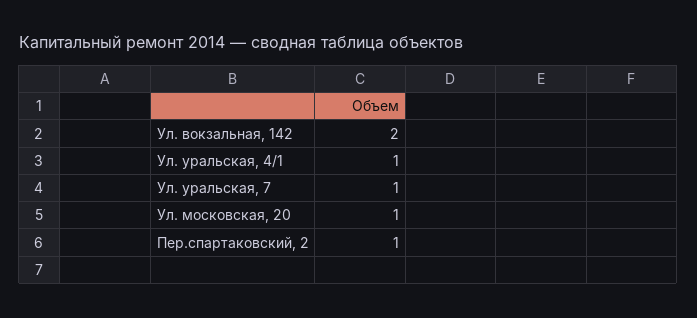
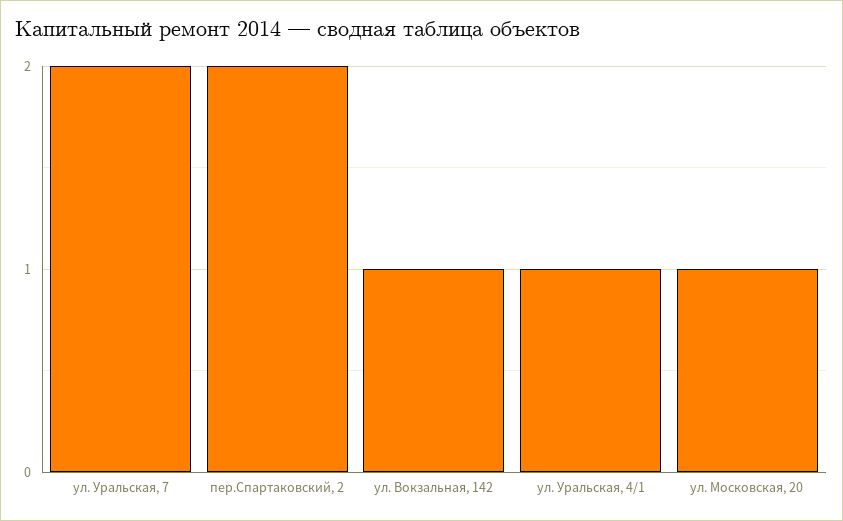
  {
-   "Ул. вокзальная, 142": 2,
+   "Ул. вокзальная, 142": 1,
    "Ул. уральская, 4/1": 1,
-   "Ул. уральская, 7": 1,
+   "Ул. уральская, 7": 2,
    "Ул. московская, 20": 1,
-   "Пер.спартаковский, 2": 1
+   "Пер.спартаковский, 2": 2
  }

